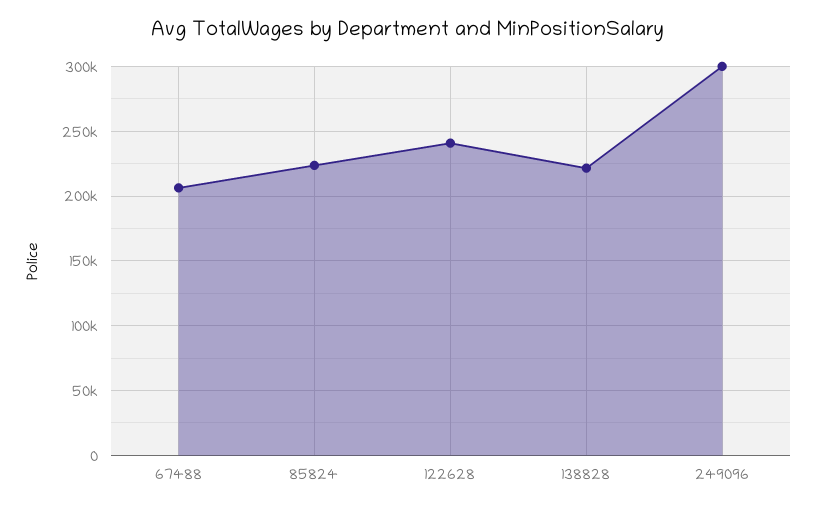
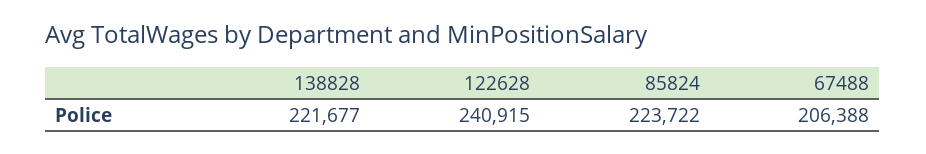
  {
    "67488": 206388,
    "85824": 223722,
    "122628": 240915,
-   "138828": 221677,
+   "138828": 221677
-   "249096": 300000
  }

